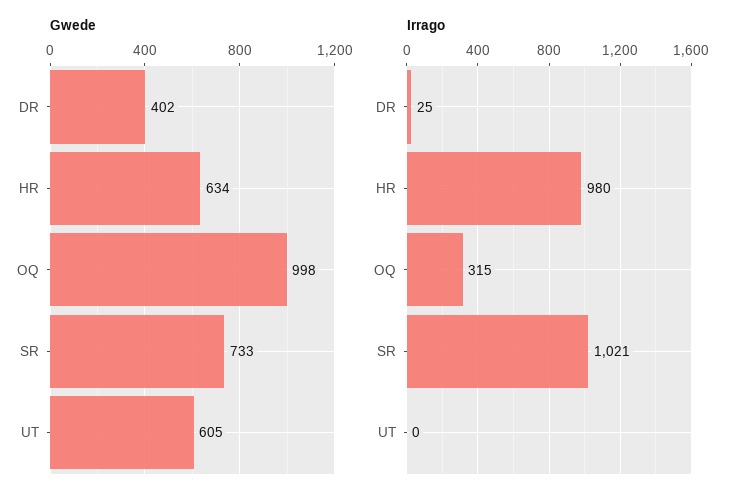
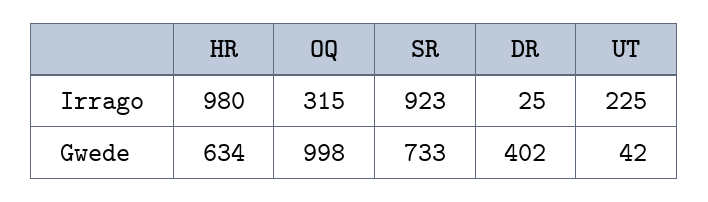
  {
    "Gwede": {
      "DR": 402,
      "HR": 634,
      "OQ": 998,
      "SR": 733,
-     "UT": 605
+     "UT": 42
    },
    "Irrago": {
      "DR": 25,
      "HR": 980,
      "OQ": 315,
-     "SR": 1021,
+     "SR": 923,
-     "UT": 0
+     "UT": 225
    }
  }

